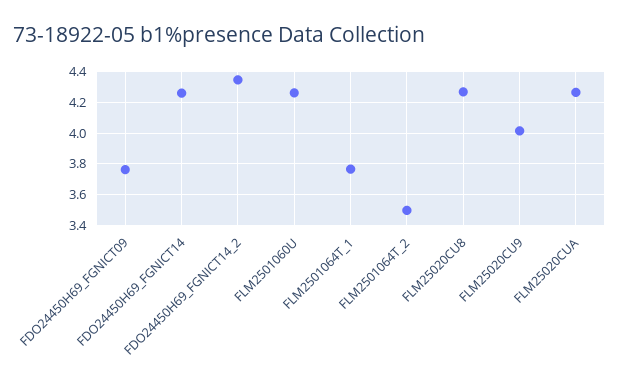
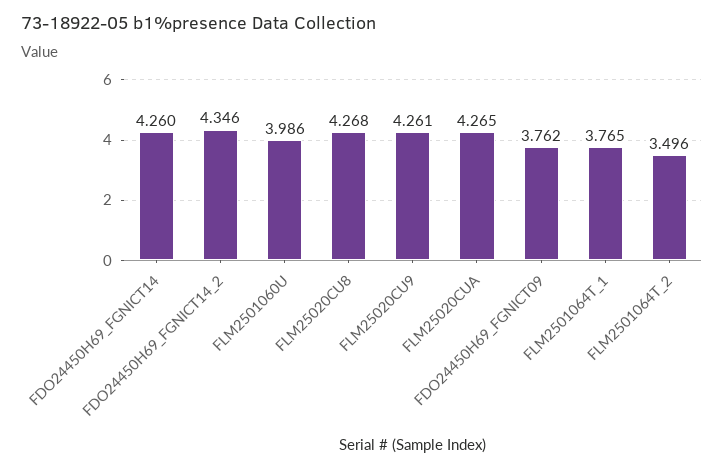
  {
    "FDO24450H69_FGNICT09": 3.762,
    "FDO24450H69_FGNICT14": 4.26,
    "FDO24450H69_FGNICT14_2": 4.346,
-   "FLM2501060U": 4.25,
+   "FLM2501060U": 3.986,
    "FLM2501064T_1": 3.765,
    "FLM2501064T_2": 3.496,
    "FLM25020CU8": 4.268,
-   "FLM25020CU9": 4,
+   "FLM25020CU9": 4.261,
    "FLM25020CUA": 4.265
  }

